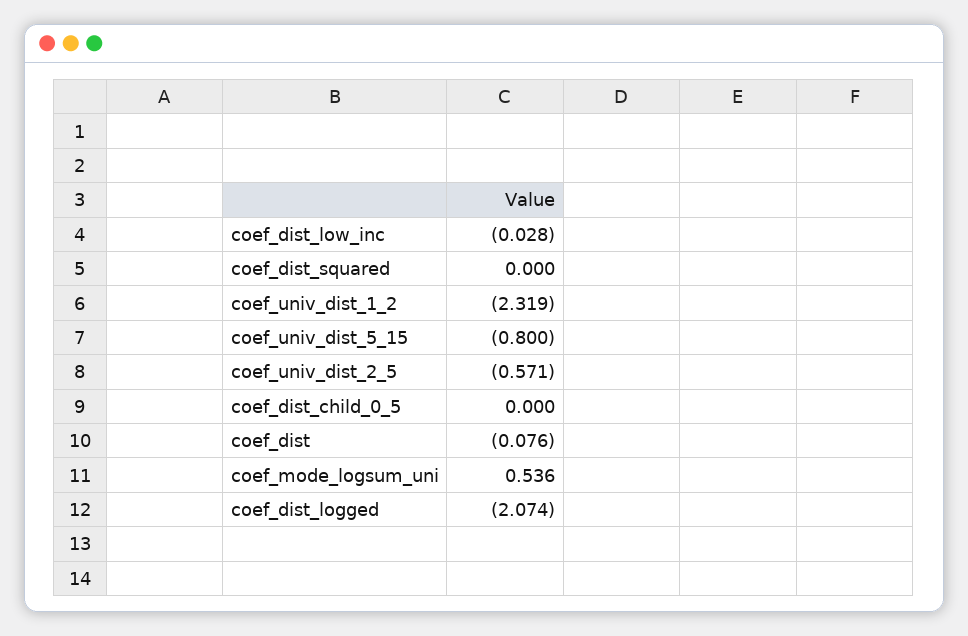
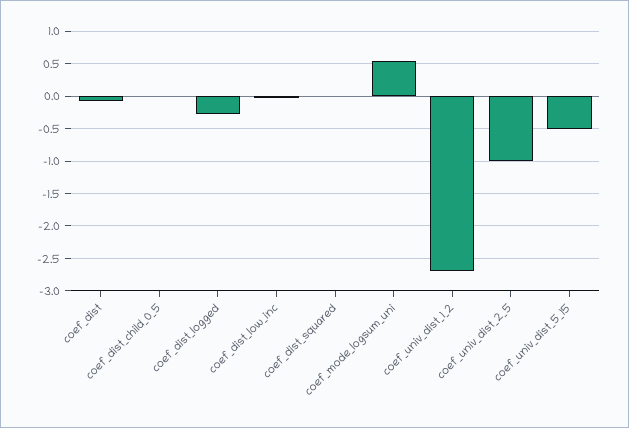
  {
    "coef_dist_low_inc": -0.028,
    "coef_dist_squared": 0,
-   "coef_univ_dist_1_2": -2.319,
+   "coef_univ_dist_1_2": -2.7,
-   "coef_univ_dist_5_15": -0.8,
+   "coef_univ_dist_5_15": -0.5,
-   "coef_univ_dist_2_5": -0.571,
+   "coef_univ_dist_2_5": -1,
    "coef_dist_child_0_5": 0,
    "coef_dist": -0.076,
    "coef_mode_logsum_uni": 0.536,
-   "coef_dist_logged": -2.074
+   "coef_dist_logged": -0.3
  }

